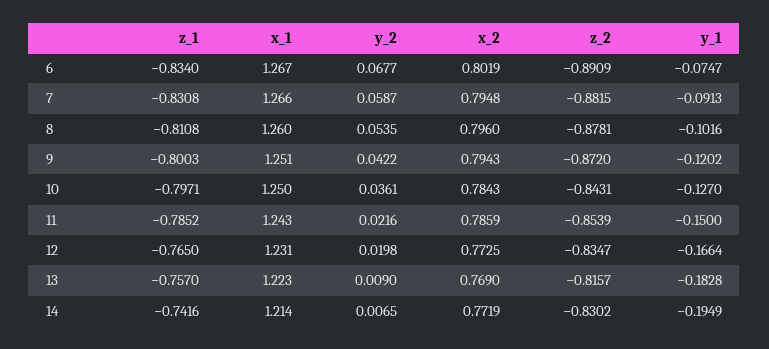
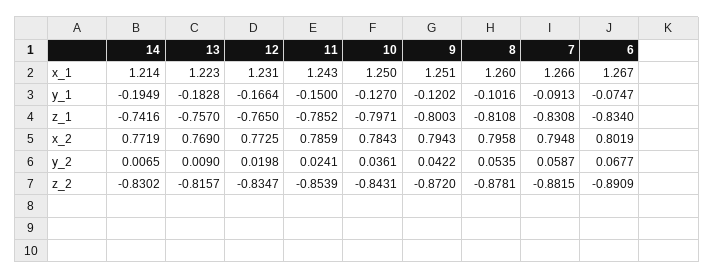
  {
    "z_1": {
      "6": -0.834,
      "7": -0.8308,
      "8": -0.8108,
      "9": -0.8003,
      "10": -0.7971,
      "11": -0.7852,
      "12": -0.765,
      "13": -0.757,
      "14": -0.7416
    },
    "x_1": {
      "6": 1.267,
      "7": 1.266,
      "8": 1.26,
      "9": 1.251,
      "10": 1.25,
      "11": 1.243,
      "12": 1.231,
      "13": 1.223,
      "14": 1.214
    },
    "y_2": {
      "6": 0.0677,
      "7": 0.0587,
      "8": 0.0535,
      "9": 0.0422,
      "10": 0.0361,
-     "11": 0.0216,
+     "11": 0.0241,
      "12": 0.0198,
      "13": 0.009,
      "14": 0.0065
    },
    "x_2": {
      "6": 0.8019,
      "7": 0.7948,
-     "8": 0.796,
+     "8": 0.7958,
      "9": 0.7943,
      "10": 0.7843,
      "11": 0.7859,
      "12": 0.7725,
      "13": 0.769,
      "14": 0.7719
    },
    "z_2": {
      "6": -0.8909,
      "7": -0.8815,
      "8": -0.8781,
      "9": -0.872,
      "10": -0.8431,
      "11": -0.8539,
      "12": -0.8347,
      "13": -0.8157,
      "14": -0.8302
    },
    "y_1": {
      "6": -0.0747,
      "7": -0.0913,
      "8": -0.1016,
      "9": -0.1202,
      "10": -0.127,
      "11": -0.15,
      "12": -0.1664,
      "13": -0.1828,
      "14": -0.1949
    }
  }

